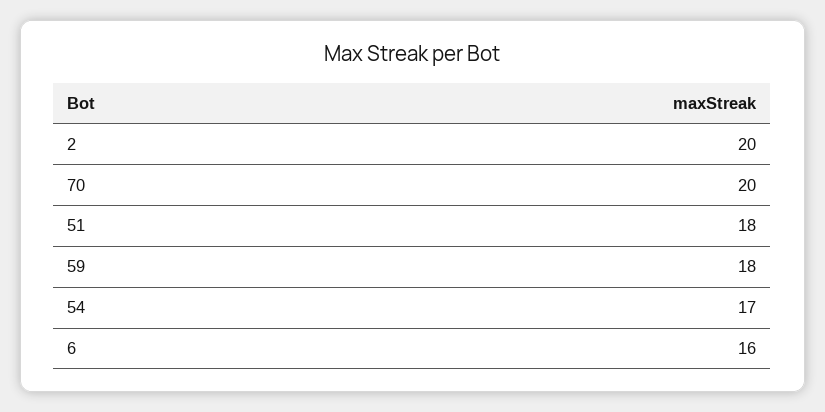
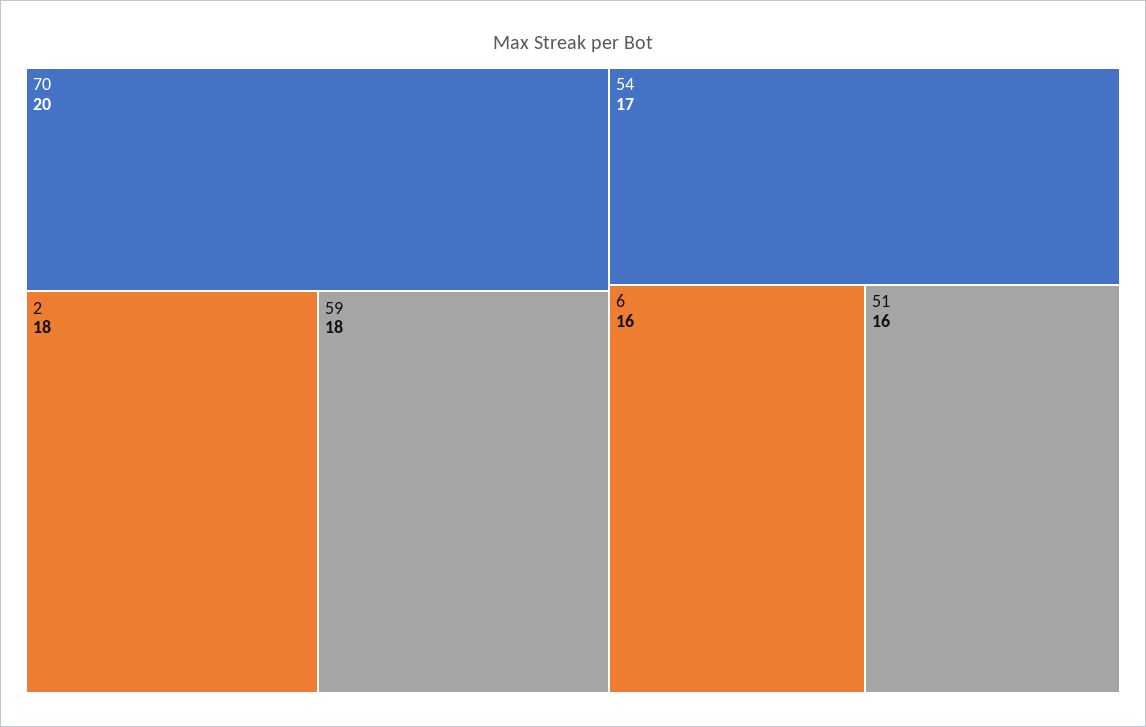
  {
-   "2": 20,
+   "2": 18,
    "70": 20,
-   "51": 18,
+   "51": 16,
    "59": 18,
    "54": 17,
    "6": 16
  }

